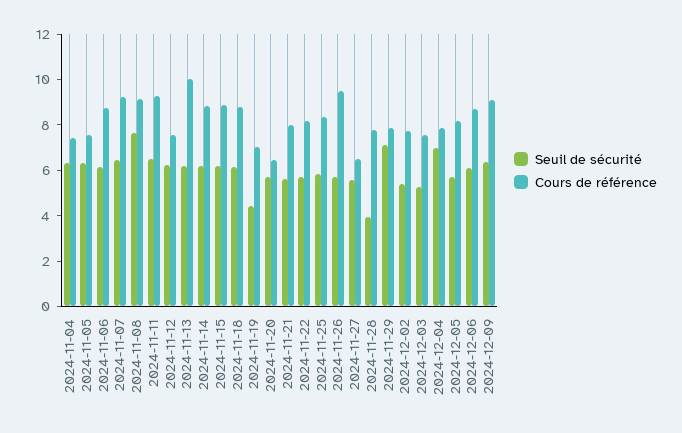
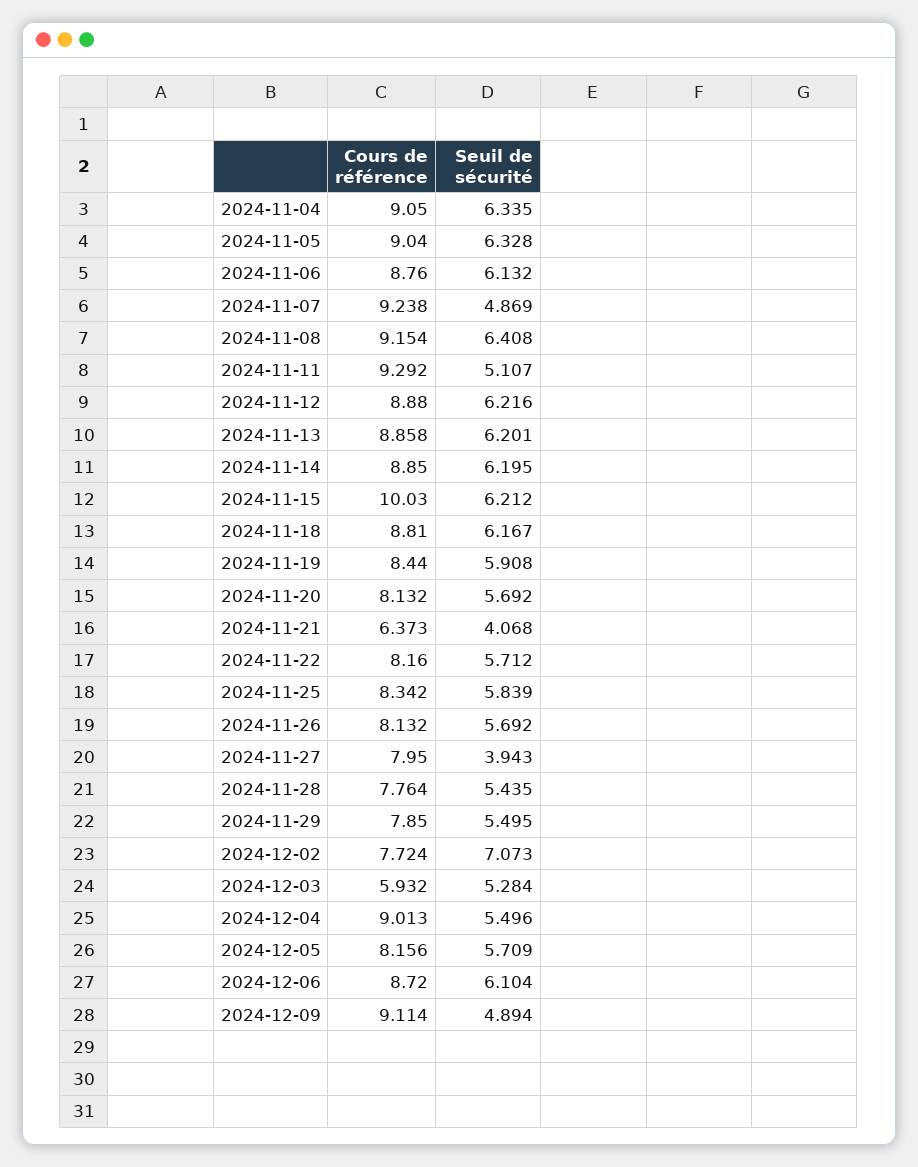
  {
    "Seuil de sécurité": {
      "2024-11-04": 6.335,
      "2024-11-05": 6.328,
      "2024-11-06": 6.132,
-     "2024-11-07": 6.5,
+     "2024-11-07": 4.869,
-     "2024-11-08": 7.5,
+     "2024-11-08": 6.408,
-     "2024-11-11": 6.5,
+     "2024-11-11": 5.107,
      "2024-11-12": 6.216,
      "2024-11-13": 6.201,
      "2024-11-14": 6.195,
      "2024-11-15": 6.212,
      "2024-11-18": 6.167,
-     "2024-11-19": 4.5,
+     "2024-11-19": 5.908,
      "2024-11-20": 5.692,
-     "2024-11-21": 5.5,
+     "2024-11-21": 4.068,
      "2024-11-22": 5.712,
      "2024-11-25": 5.839,
      "2024-11-26": 5.692,
-     "2024-11-27": 5.5,
+     "2024-11-27": 3.943,
-     "2024-11-28": 4,
+     "2024-11-28": 5.435,
-     "2024-11-29": 7,
+     "2024-11-29": 5.495,
-     "2024-12-02": 5.5,
+     "2024-12-02": 7.073,
      "2024-12-03": 5.284,
-     "2024-12-04": 7,
+     "2024-12-04": 5.496,
      "2024-12-05": 5.709,
      "2024-12-06": 6.104,
-     "2024-12-09": 6.5
+     "2024-12-09": 4.894
    },
    "Cours de référence": {
-     "2024-11-04": 7.5,
+     "2024-11-04": 9.05,
-     "2024-11-05": 7.5,
+     "2024-11-05": 9.04,
      "2024-11-06": 8.76,
      "2024-11-07": 9.238,
      "2024-11-08": 9.154,
      "2024-11-11": 9.292,
-     "2024-11-12": 7.5,
+     "2024-11-12": 8.88,
-     "2024-11-13": 10,
+     "2024-11-13": 8.858,
      "2024-11-14": 8.85,
-     "2024-11-15": 9,
+     "2024-11-15": 10.03,
      "2024-11-18": 8.81,
-     "2024-11-19": 7,
+     "2024-11-19": 8.44,
-     "2024-11-20": 6.5,
+     "2024-11-20": 8.132,
-     "2024-11-21": 8,
+     "2024-11-21": 6.373,
      "2024-11-22": 8.16,
      "2024-11-25": 8.342,
-     "2024-11-26": 9.5,
+     "2024-11-26": 8.132,
-     "2024-11-27": 6.5,
+     "2024-11-27": 7.95,
      "2024-11-28": 7.764,
      "2024-11-29": 7.85,
      "2024-12-02": 7.724,
-     "2024-12-03": 7.5,
+     "2024-12-03": 5.932,
-     "2024-12-04": 8,
+     "2024-12-04": 9.013,
      "2024-12-05": 8.156,
      "2024-12-06": 8.72,
      "2024-12-09": 9.114
    }
  }

